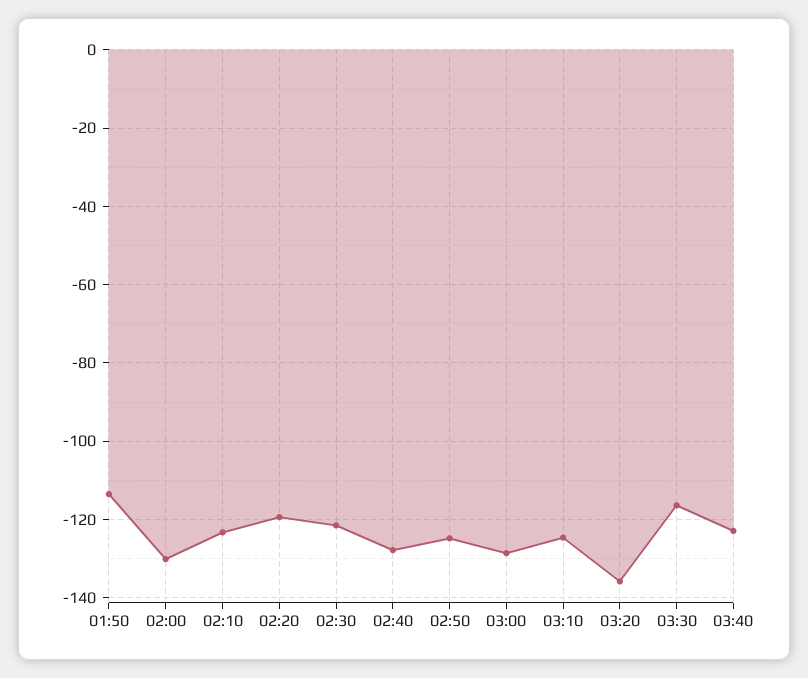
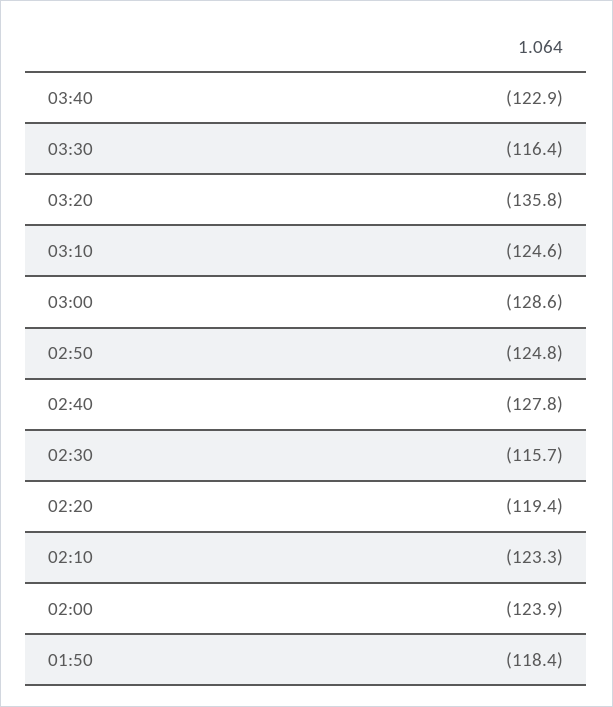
  {
-   "01:50": -114,
+   "01:50": -118.4,
-   "02:00": -130,
+   "02:00": -123.9,
    "02:10": -123.3,
    "02:20": -119.4,
-   "02:30": -122,
+   "02:30": -115.7,
    "02:40": -127.8,
    "02:50": -124.8,
    "03:00": -128.6,
    "03:10": -124.6,
    "03:20": -135.8,
    "03:30": -116.4,
    "03:40": -122.9
  }

